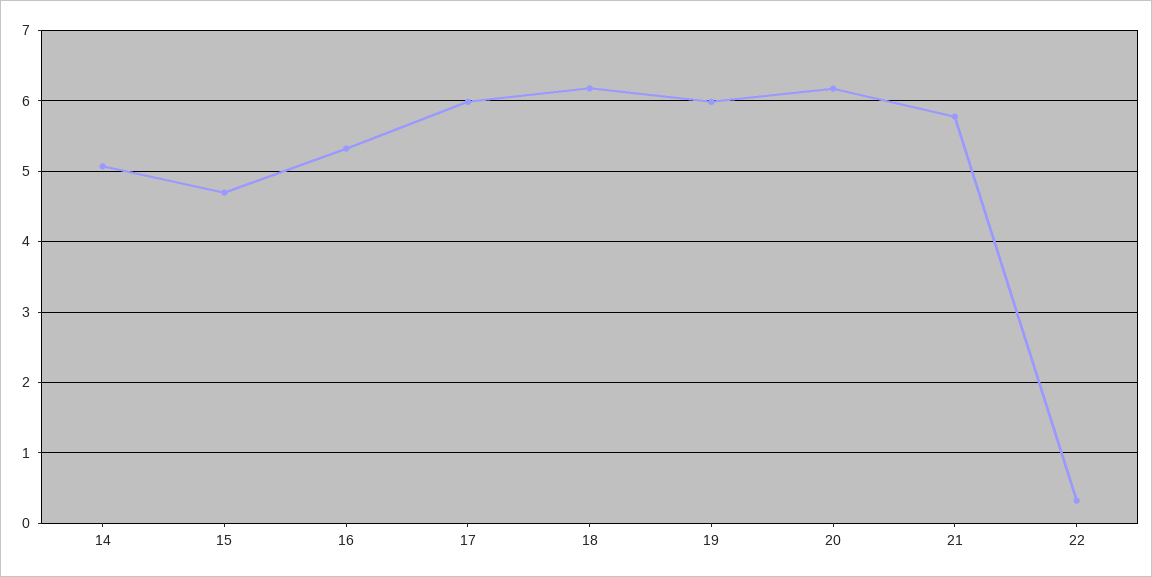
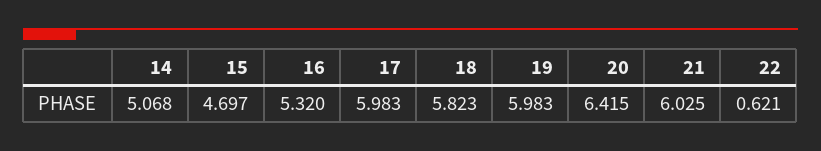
  {
    "14": 5.068,
    "15": 4.697,
    "16": 5.32,
    "17": 5.983,
-   "18": 6.2,
+   "18": 5.823,
    "19": 5.983,
-   "20": 6.2,
+   "20": 6.415,
-   "21": 5.8,
+   "21": 6.025,
-   "22": 0.3
+   "22": 0.621
  }

